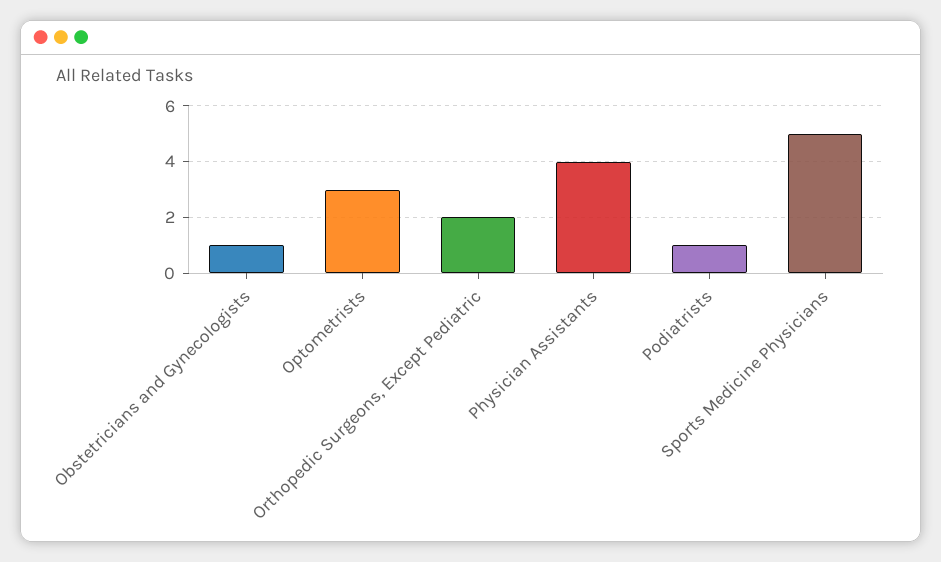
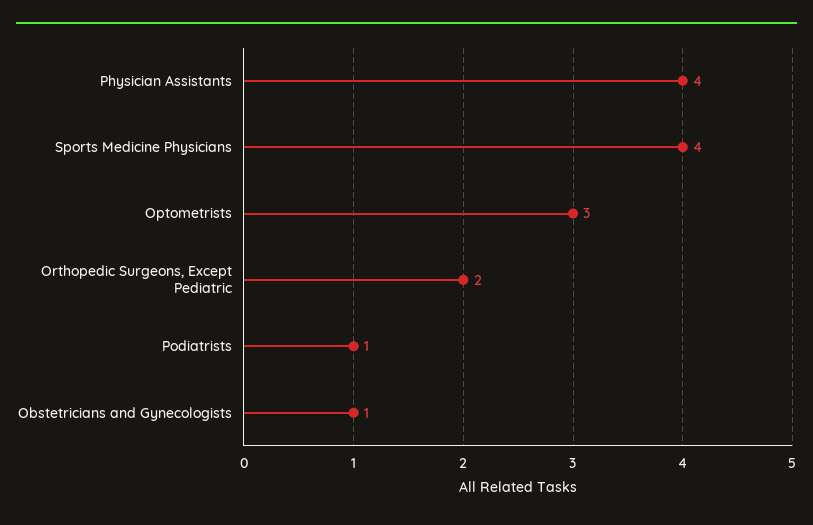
  {
    "Obstetricians and Gynecologists": 1,
    "Optometrists": 3,
    "Orthopedic Surgeons, Except Pediatric": 2,
    "Physician Assistants": 4,
    "Podiatrists": 1,
-   "Sports Medicine Physicians": 5
+   "Sports Medicine Physicians": 4
  }

